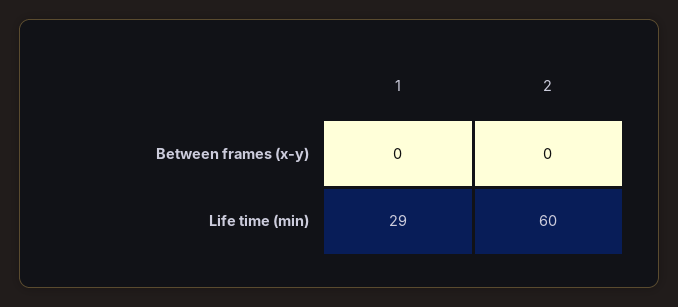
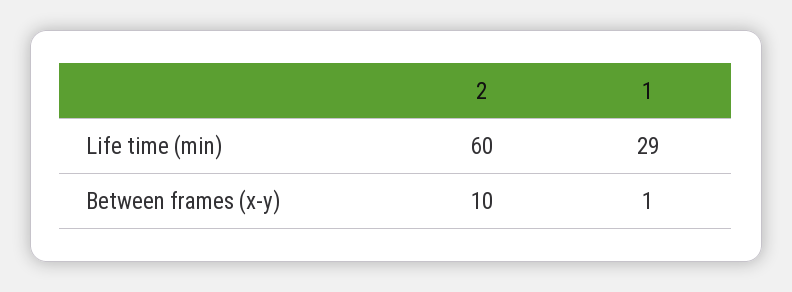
  {
    "1": {
-     "Between frames (x-y)": 0,
+     "Between frames (x-y)": 1,
      "Life time (min)": 29
    },
    "2": {
-     "Between frames (x-y)": 0,
+     "Between frames (x-y)": 10,
      "Life time (min)": 60
    }
  }

